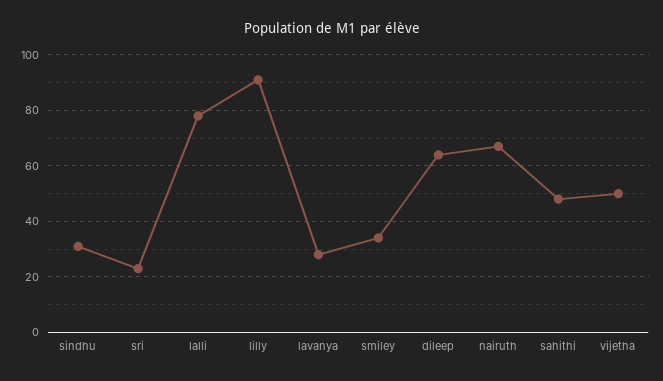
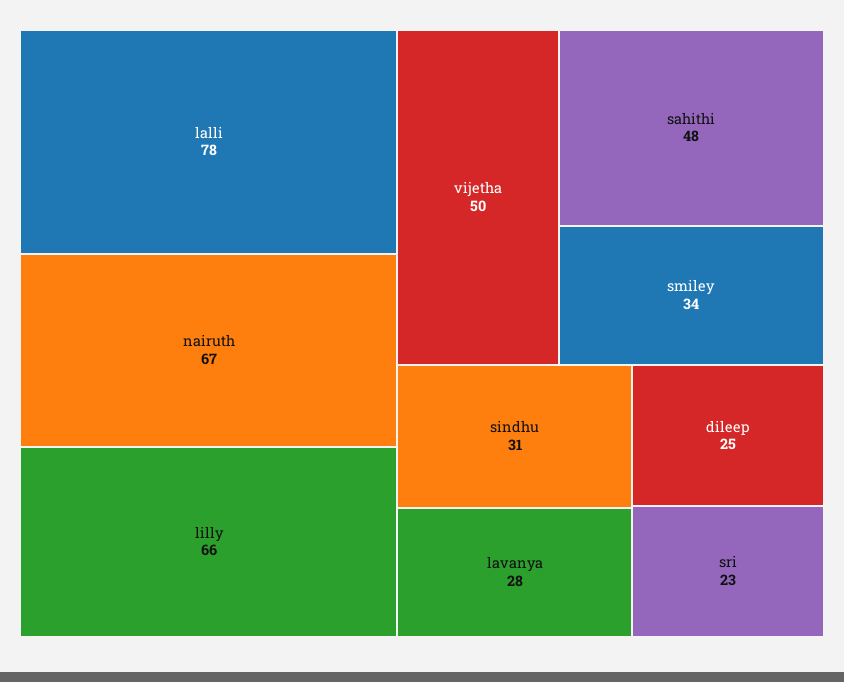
  {
    "sindhu": 31,
    "sri": 23,
    "lalli": 78,
-   "lilly": 90,
+   "lilly": 66,
    "lavanya": 28,
    "smiley": 34,
-   "dileep": 65,
+   "dileep": 25,
    "nairuth": 67,
    "sahithi": 48,
    "vijetha": 50
  }

